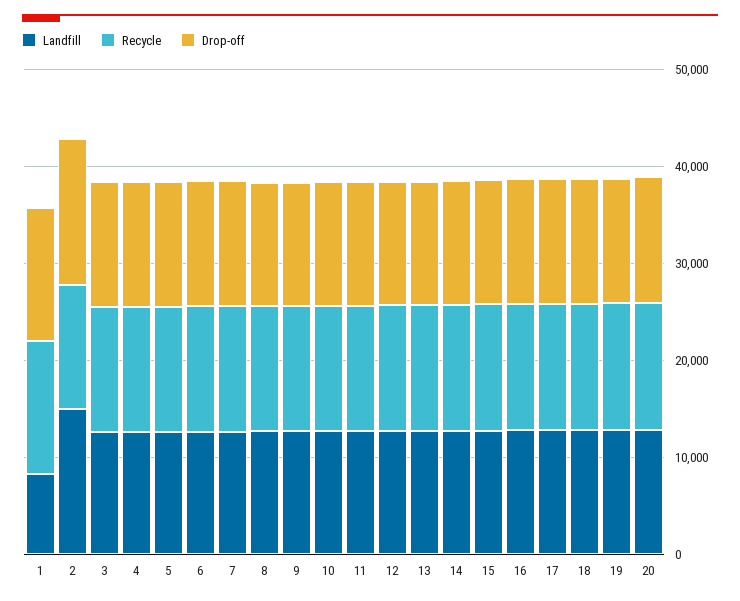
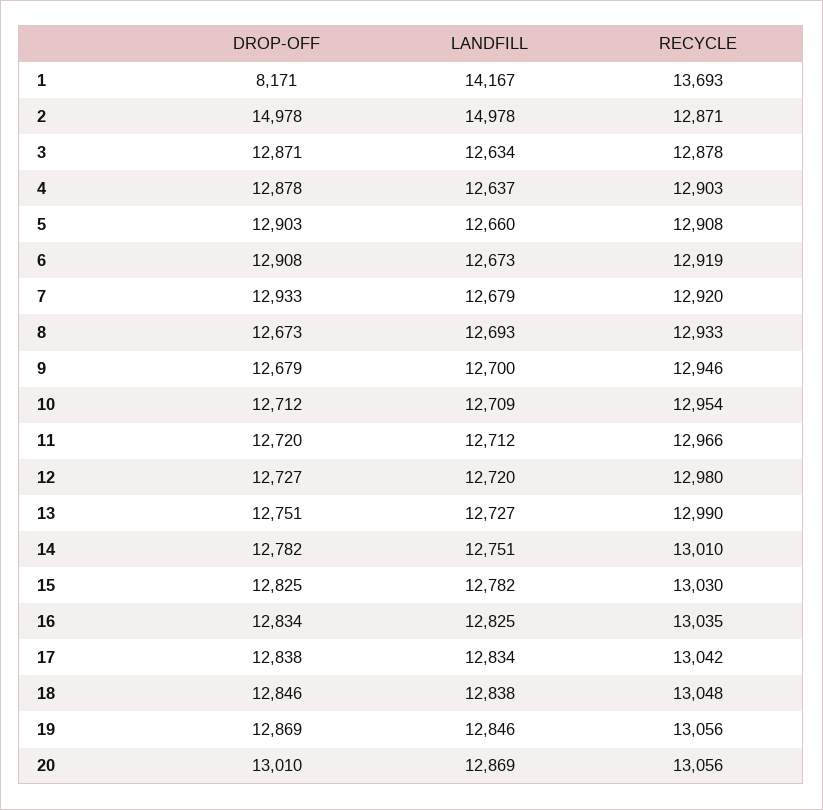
  {
    "Landfill": {
-     "1": 8000,
+     "1": 14167,
      "2": 14978,
      "3": 12634,
      "4": 12637,
      "5": 12660,
      "6": 12673,
      "7": 12679,
      "8": 12693,
      "9": 12700,
      "10": 12709,
      "11": 12712,
      "12": 12720,
      "13": 12727,
      "14": 12751,
      "15": 12782,
      "16": 12825,
      "17": 12834,
      "18": 12838,
      "19": 12846,
      "20": 12869
    },
    "Recycle": {
      "1": 13693,
      "2": 12871,
      "3": 12878,
      "4": 12903,
      "5": 12908,
      "6": 12919,
      "7": 12920,
      "8": 12933,
      "9": 12946,
      "10": 12954,
      "11": 12966,
      "12": 12980,
      "13": 12990,
      "14": 13010,
      "15": 13030,
      "16": 13035,
      "17": 13042,
      "18": 13048,
      "19": 13056,
      "20": 13056
    },
    "Drop-off": {
-     "1": 14000,
+     "1": 8171,
      "2": 14978,
      "3": 12871,
      "4": 12878,
      "5": 12903,
      "6": 12908,
      "7": 12933,
      "8": 12673,
      "9": 12679,
      "10": 12712,
      "11": 12720,
      "12": 12727,
      "13": 12751,
      "14": 12782,
      "15": 12825,
      "16": 12834,
      "17": 12838,
      "18": 12846,
      "19": 12869,
      "20": 13010
    }
  }

